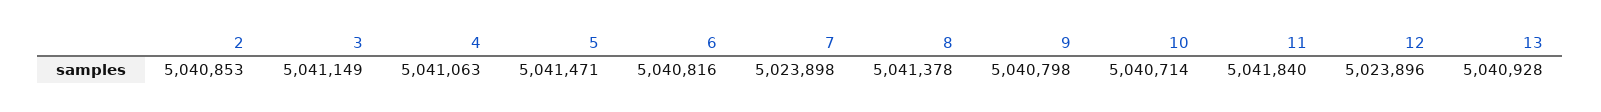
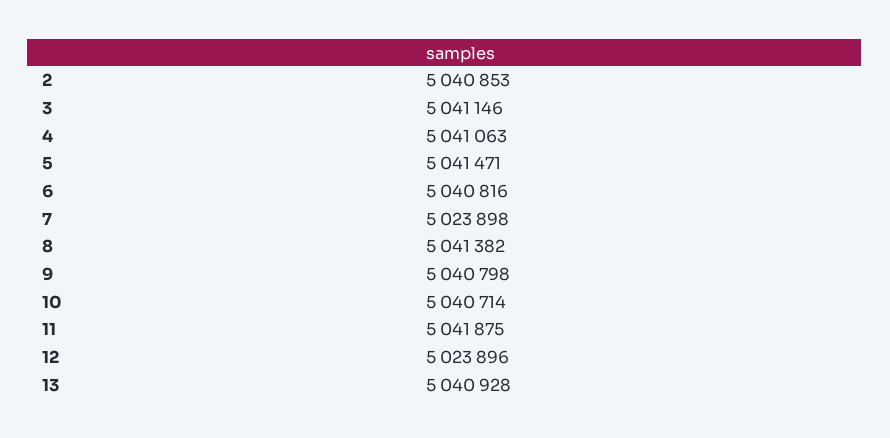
  {
    "2": 5040853,
-   "3": 5041149,
+   "3": 5041146,
    "4": 5041063,
    "5": 5041471,
    "6": 5040816,
    "7": 5023898,
-   "8": 5041378,
+   "8": 5041382,
    "9": 5040798,
    "10": 5040714,
-   "11": 5041840,
+   "11": 5041875,
    "12": 5023896,
    "13": 5040928
  }

